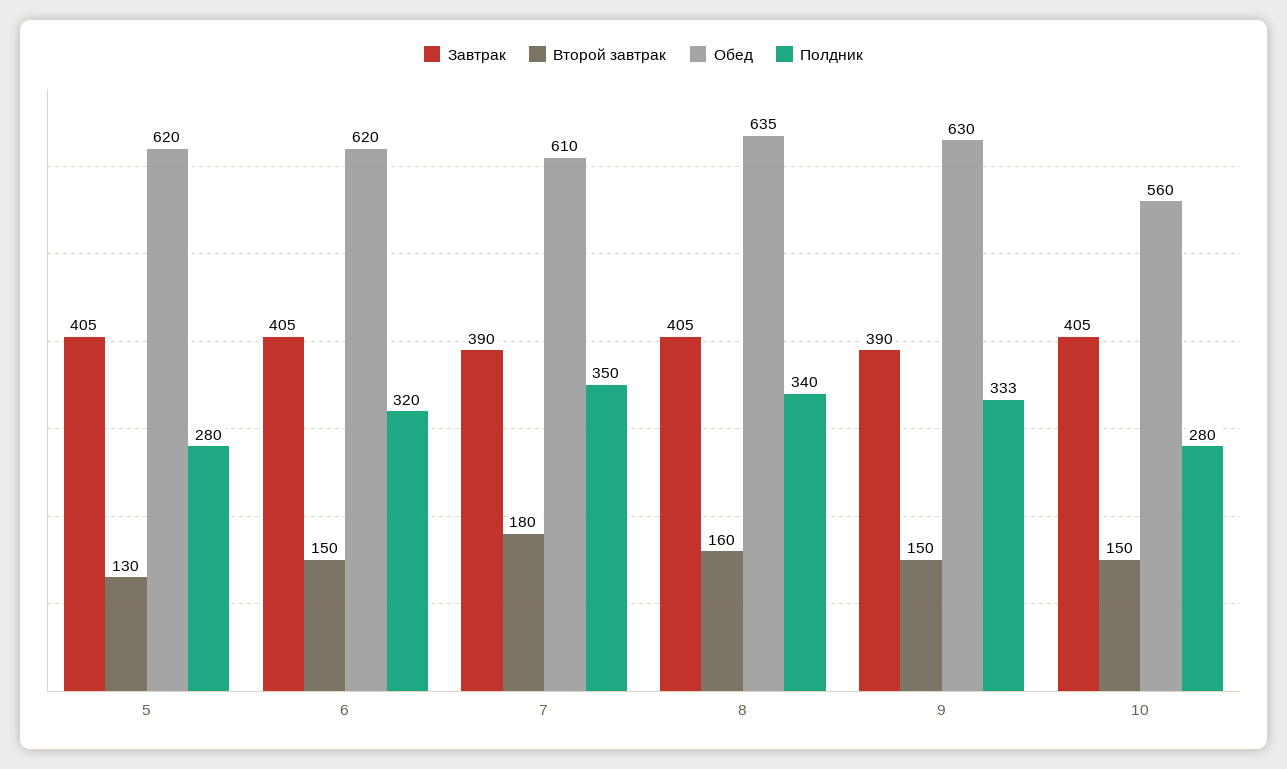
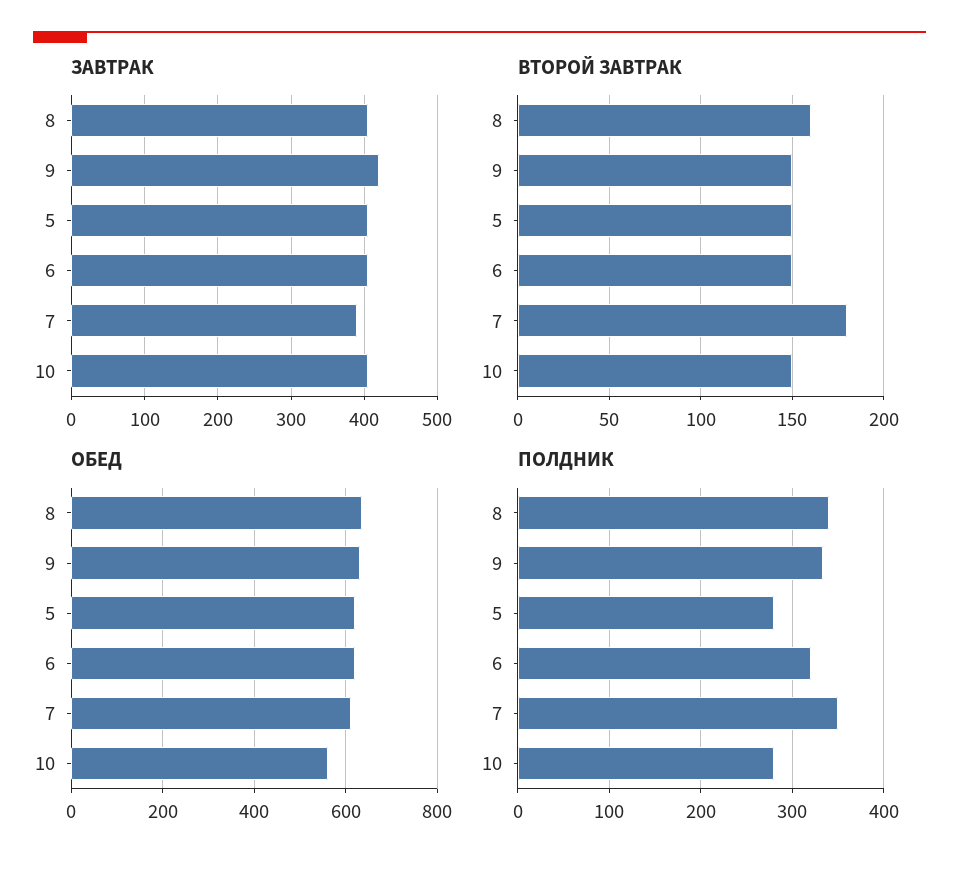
  {
    "Завтрак": {
      "5": 405,
      "6": 405,
      "7": 390,
      "8": 405,
-     "9": 390,
+     "9": 420,
      "10": 405
    },
    "Второй завтрак": {
-     "5": 130,
+     "5": 150,
      "6": 150,
      "7": 180,
      "8": 160,
      "9": 150,
      "10": 150
    },
    "Обед": {
      "5": 620,
      "6": 620,
      "7": 610,
      "8": 635,
      "9": 630,
      "10": 560
    },
    "Полдник": {
      "5": 280,
      "6": 320,
      "7": 350,
      "8": 340,
      "9": 333,
      "10": 280
    }
  }

